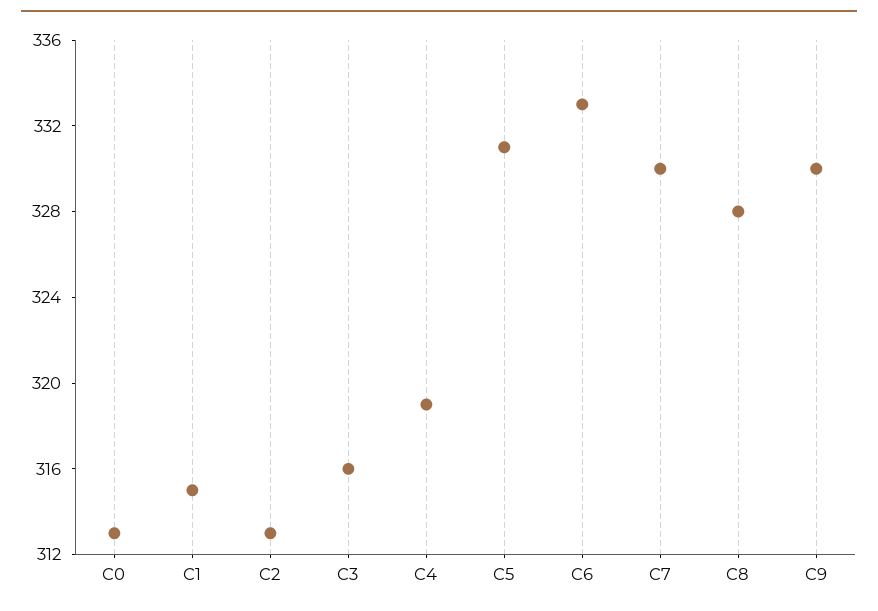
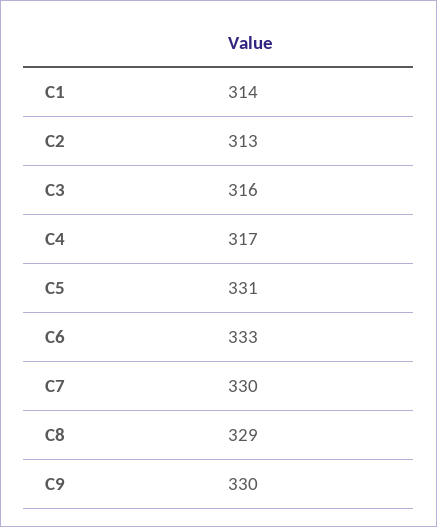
  {
-   "C0": 313,
-   "C1": 315,
+   "C1": 314,
    "C2": 313,
    "C3": 316,
-   "C4": 319,
+   "C4": 317,
    "C5": 331,
    "C6": 333,
    "C7": 330,
-   "C8": 328,
+   "C8": 329,
    "C9": 330
  }

